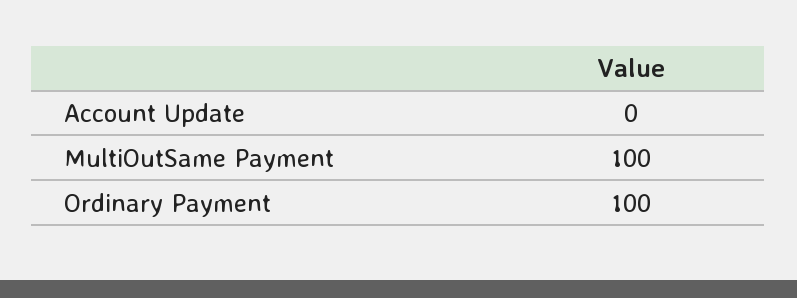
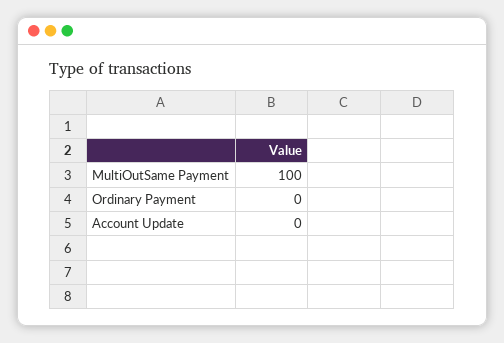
  {
    "Account Update": 0,
    "MultiOutSame Payment": 100,
-   "Ordinary Payment": 100
+   "Ordinary Payment": 0
  }

